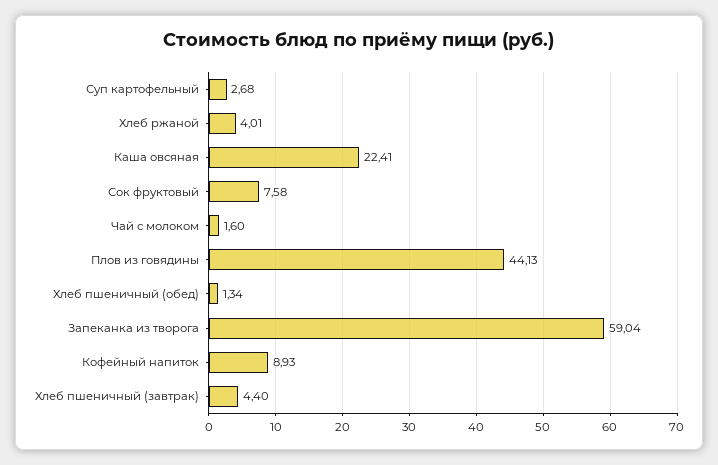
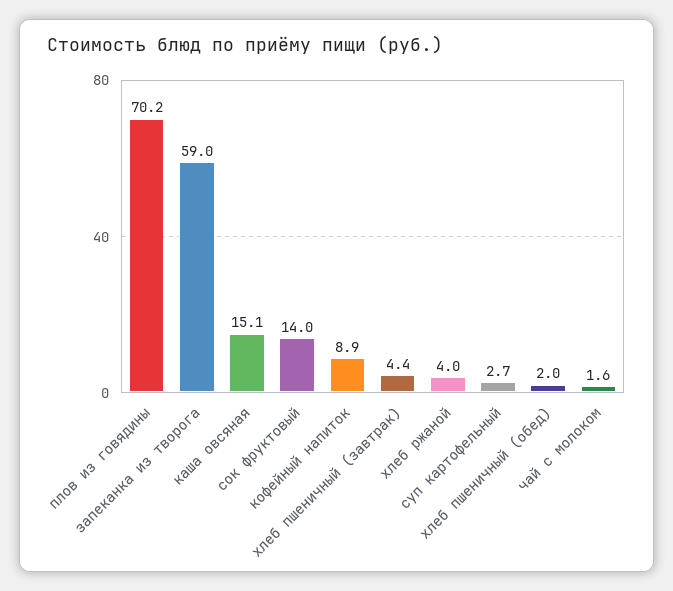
  {
    "Суп картофельный": 2.68,
    "Хлеб ржаной": 4.01,
-   "Каша овсяная": 22.41,
+   "Каша овсяная": 15.1,
-   "Сок фруктовый": 7.58,
+   "Сок фруктовый": 14,
    "Чай с молоком": 1.6,
-   "Плов из говядины": 44.13,
+   "Плов из говядины": 70.2,
-   "Хлеб пшеничный (обед)": 1.34,
+   "Хлеб пшеничный (обед)": 2,
    "Запеканка из творога": 59.04,
    "Кофейный напиток": 8.93,
    "Хлеб пшеничный (завтрак)": 4.4
  }

